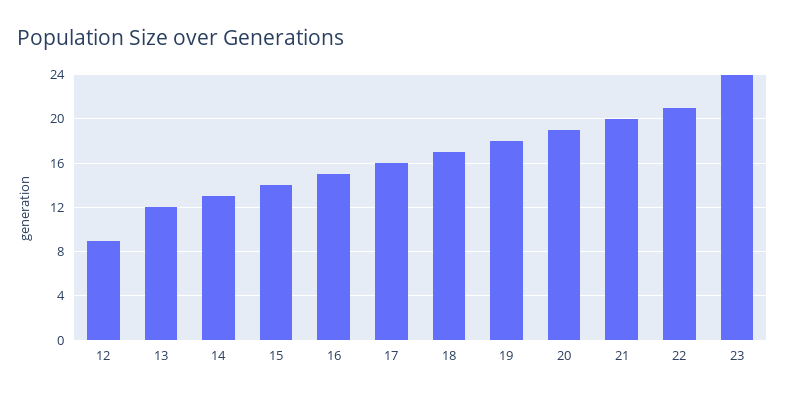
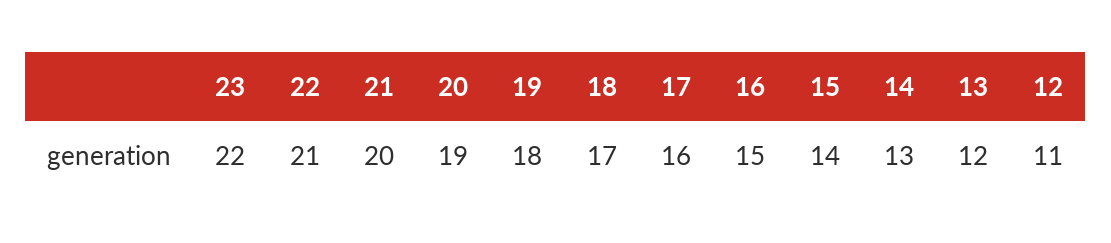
  {
-   "12": 9,
+   "12": 11,
    "13": 12,
    "14": 13,
    "15": 14,
    "16": 15,
    "17": 16,
    "18": 17,
    "19": 18,
    "20": 19,
    "21": 20,
    "22": 21,
-   "23": 24
+   "23": 22
  }

